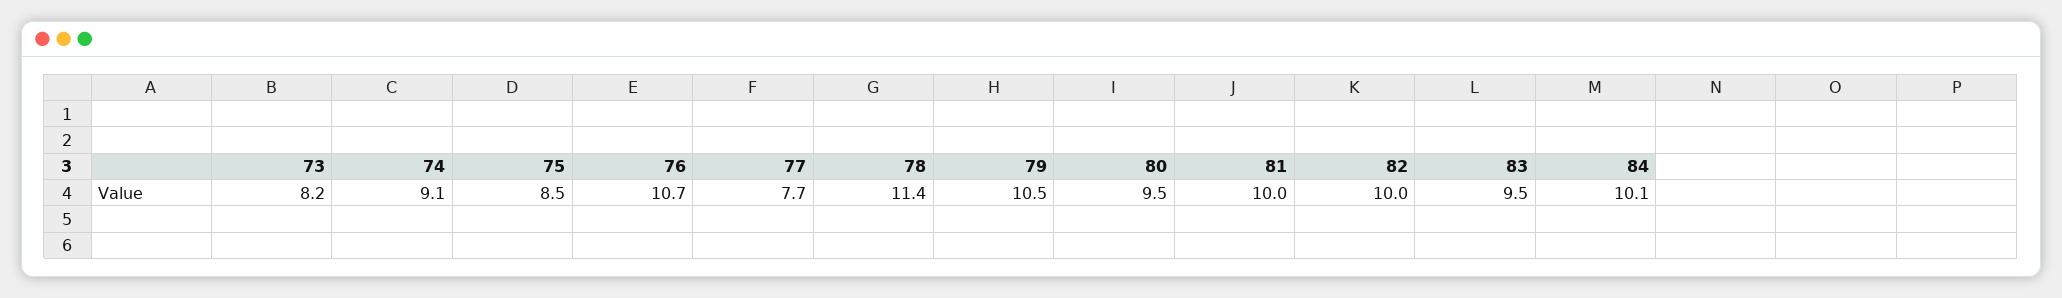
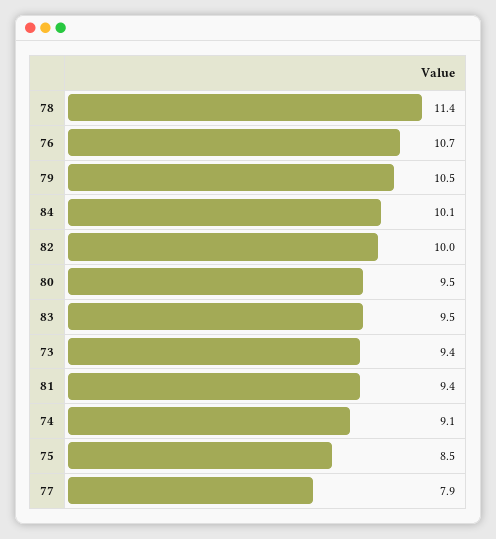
  {
-   "73": 8.2,
+   "73": 9.4,
    "74": 9.1,
    "75": 8.5,
    "76": 10.7,
-   "77": 7.7,
+   "77": 7.9,
    "78": 11.4,
    "79": 10.5,
    "80": 9.5,
-   "81": 10,
+   "81": 9.4,
    "82": 10,
    "83": 9.5,
    "84": 10.1
  }

